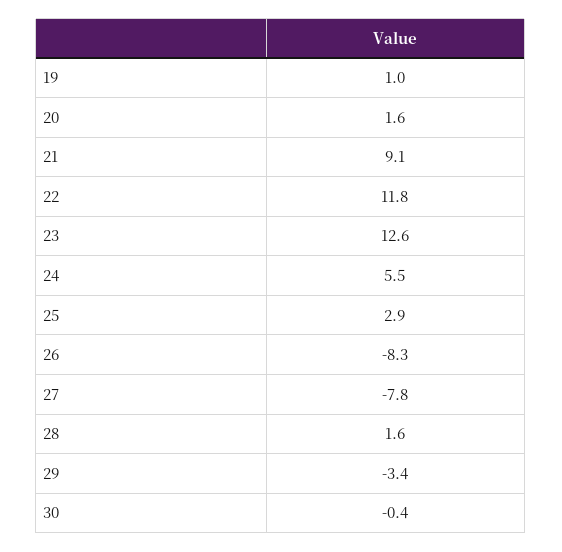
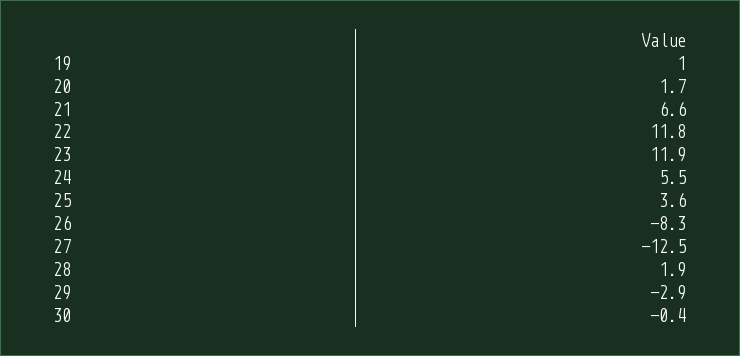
  {
    "19": 1,
-   "20": 1.6,
+   "20": 1.7,
-   "21": 9.1,
+   "21": 6.6,
    "22": 11.8,
-   "23": 12.6,
+   "23": 11.9,
    "24": 5.5,
-   "25": 2.9,
+   "25": 3.6,
    "26": -8.3,
-   "27": -7.8,
+   "27": -12.5,
-   "28": 1.6,
+   "28": 1.9,
-   "29": -3.4,
+   "29": -2.9,
    "30": -0.4
  }

